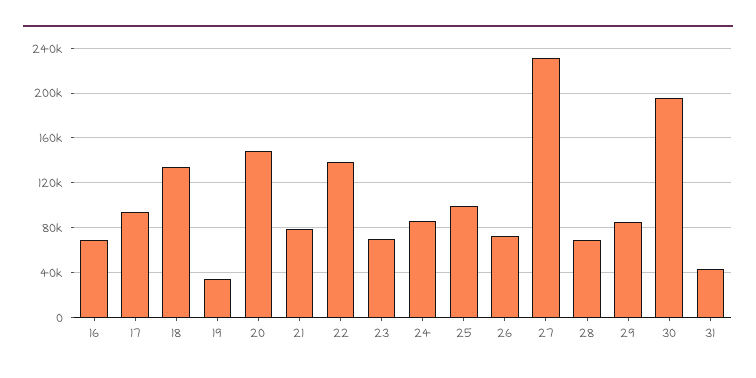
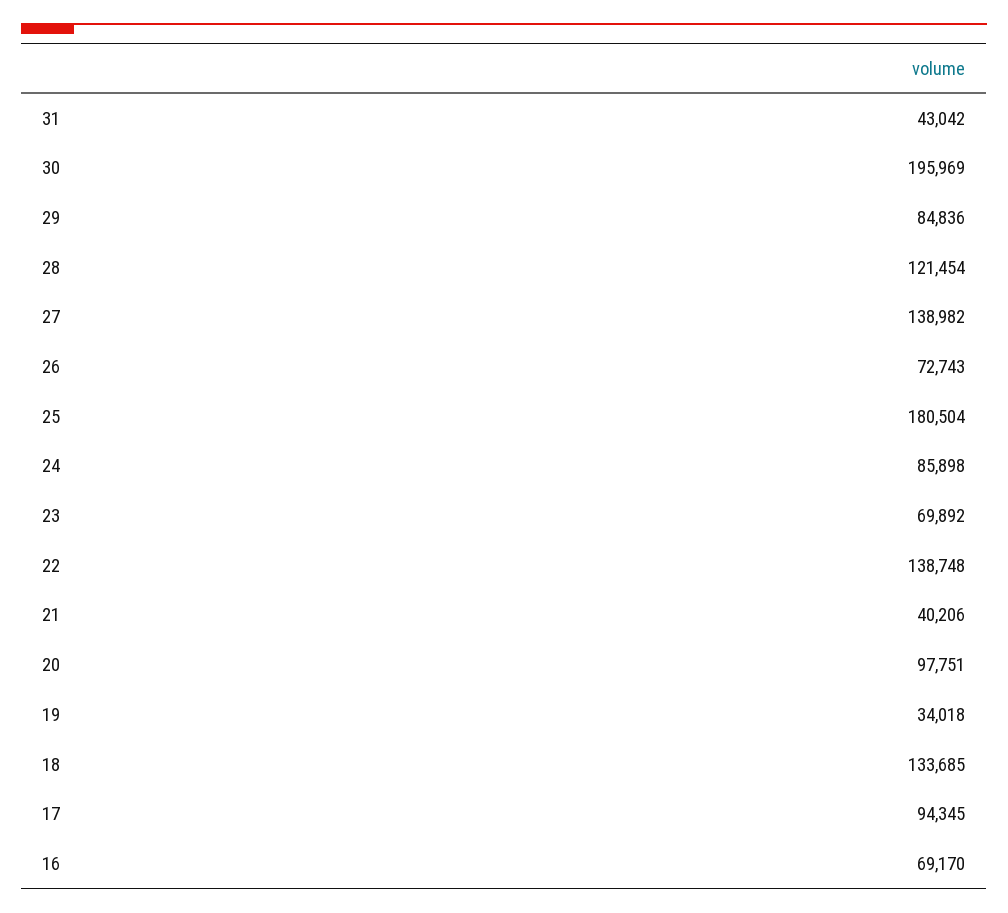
  {
    "16": 69170,
    "17": 94345,
    "18": 133685,
    "19": 34018,
-   "20": 150000,
+   "20": 97751,
-   "21": 80000,
+   "21": 40206,
    "22": 138748,
    "23": 69892,
    "24": 85898,
-   "25": 100000,
+   "25": 180504,
    "26": 72743,
-   "27": 230000,
+   "27": 138982,
-   "28": 70000,
+   "28": 121454,
    "29": 84836,
    "30": 195969,
    "31": 43042
  }

